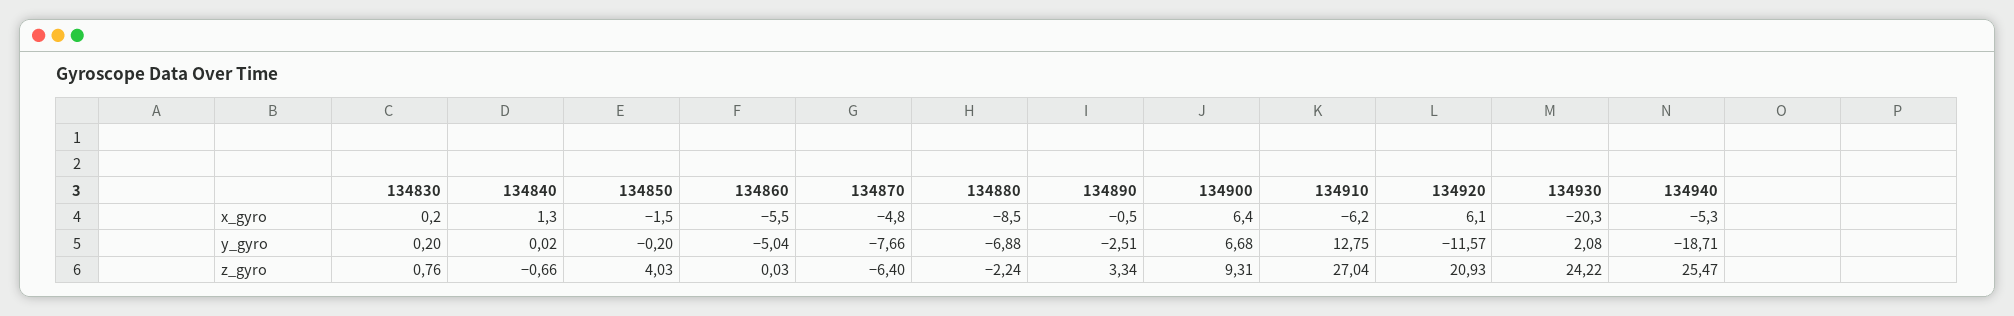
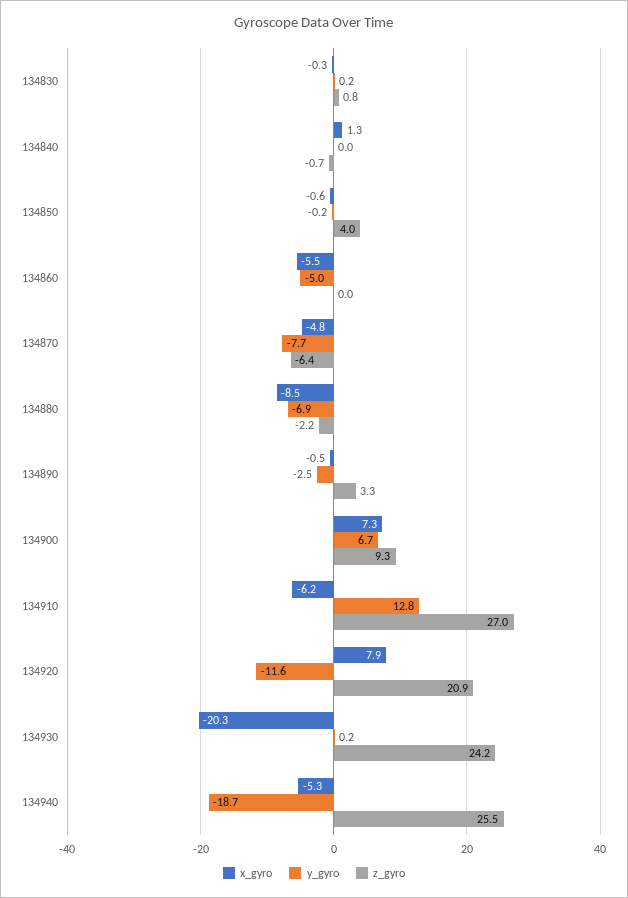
  {
    "x_gyro": {
-     "134830": 0.2,
+     "134830": -0.3,
      "134840": 1.3,
-     "134850": -1.5,
+     "134850": -0.6,
      "134860": -5.5,
      "134870": -4.8,
      "134880": -8.5,
      "134890": -0.5,
-     "134900": 6.4,
+     "134900": 7.3,
      "134910": -6.2,
-     "134920": 6.1,
+     "134920": 7.9,
      "134930": -20.3,
      "134940": -5.3
    },
    "y_gyro": {
      "134830": 0.2,
      "134840": 0.02,
      "134850": -0.2,
      "134860": -5.04,
      "134870": -7.66,
      "134880": -6.88,
      "134890": -2.51,
      "134900": 6.68,
      "134910": 12.75,
      "134920": -11.57,
-     "134930": 2.08,
+     "134930": 0.2,
      "134940": -18.71
    },
    "z_gyro": {
      "134830": 0.76,
      "134840": -0.66,
      "134850": 4.03,
      "134860": 0.03,
      "134870": -6.4,
      "134880": -2.24,
      "134890": 3.34,
      "134900": 9.31,
      "134910": 27.04,
      "134920": 20.93,
      "134930": 24.22,
      "134940": 25.47
    }
  }

